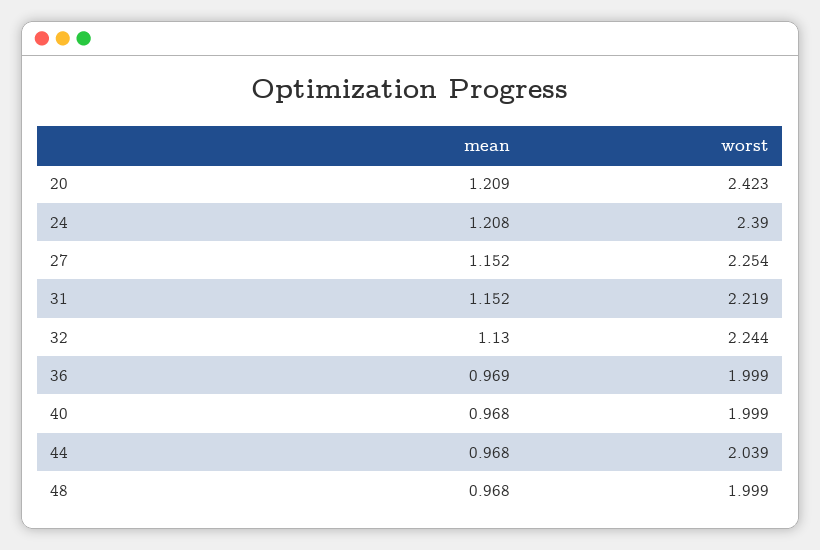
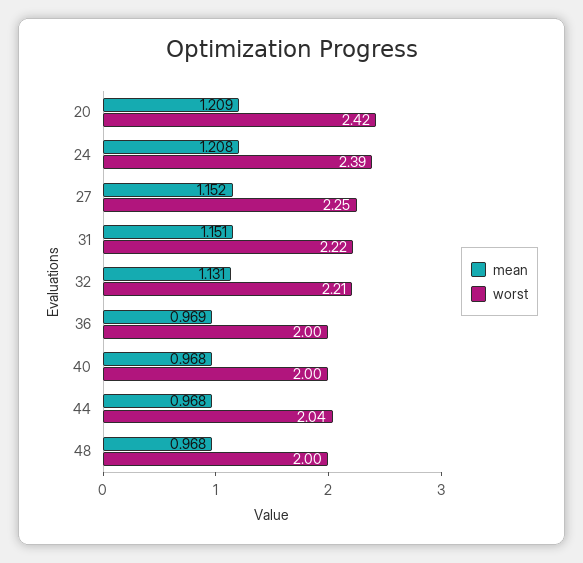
  {
    "mean": {
      "20": 1.209,
      "24": 1.208,
      "27": 1.152,
-     "31": 1.152,
+     "31": 1.151,
-     "32": 1.13,
+     "32": 1.131,
      "36": 0.969,
      "40": 0.968,
      "44": 0.968,
      "48": 0.968
    },
    "worst": {
      "20": 2.423,
      "24": 2.39,
      "27": 2.254,
      "31": 2.219,
-     "32": 2.244,
+     "32": 2.21,
      "36": 1.999,
      "40": 1.999,
      "44": 2.039,
      "48": 1.999
    }
  }

